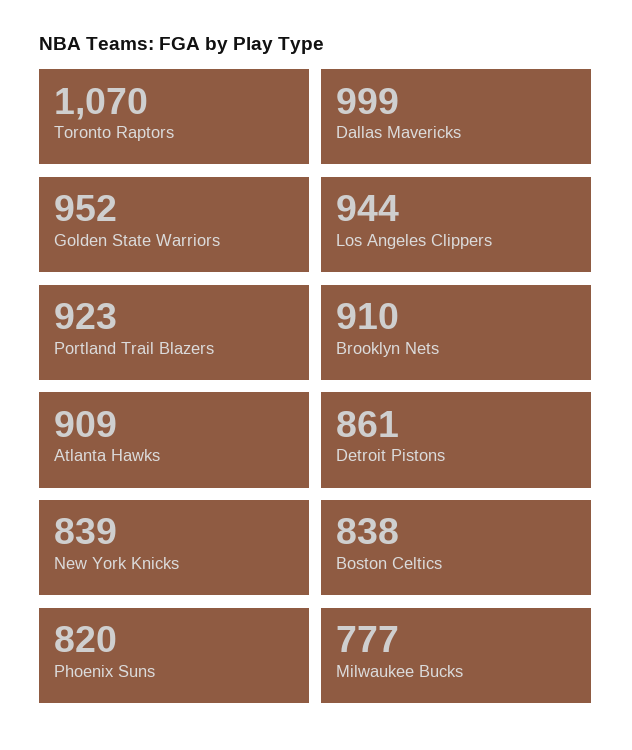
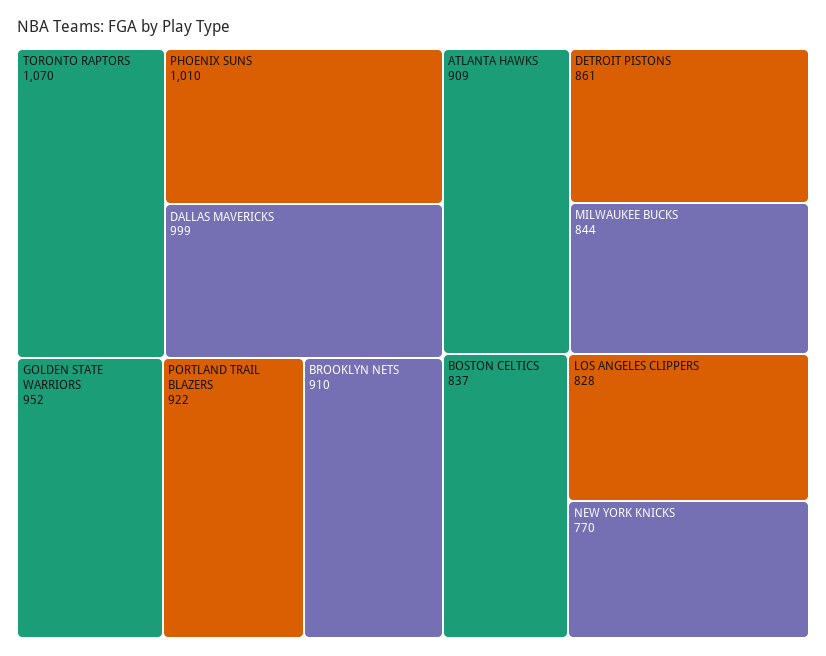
  {
    "Toronto Raptors": 1070,
    "Dallas Mavericks": 999,
    "Golden State Warriors": 952,
-   "Los Angeles Clippers": 944,
+   "Los Angeles Clippers": 828,
-   "Portland Trail Blazers": 923,
+   "Portland Trail Blazers": 922,
    "Brooklyn Nets": 910,
    "Atlanta Hawks": 909,
    "Detroit Pistons": 861,
-   "New York Knicks": 839,
+   "New York Knicks": 770,
-   "Boston Celtics": 838,
+   "Boston Celtics": 837,
-   "Phoenix Suns": 820,
+   "Phoenix Suns": 1010,
-   "Milwaukee Bucks": 777
+   "Milwaukee Bucks": 844
  }

